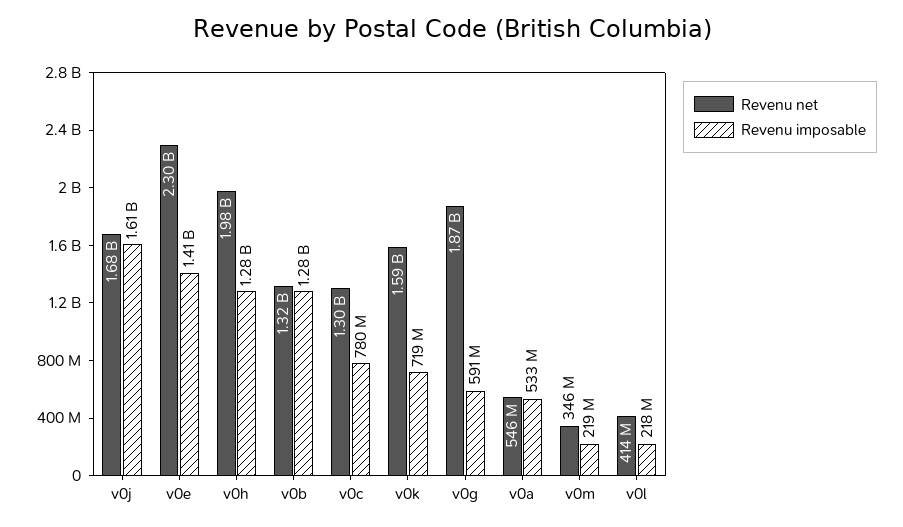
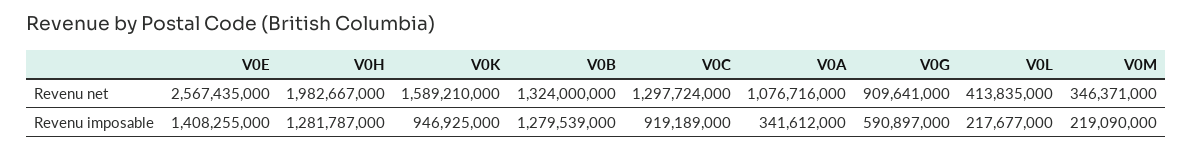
  {
    "Revenu net": {
-     "v0j": 1680000000,
-     "v0e": 2300000000,
+     "v0e": 2567435000,
      "v0h": 1982667000,
      "v0b": 1324000000,
      "v0c": 1297724000,
      "v0k": 1589210000,
-     "v0g": 1870000000,
+     "v0g": 909641000,
-     "v0a": 546000000,
+     "v0a": 1076716000,
      "v0m": 346371000,
      "v0l": 413835000
    },
    "Revenu imposable": {
-     "v0j": 1610000000,
      "v0e": 1408255000,
      "v0h": 1281787000,
      "v0b": 1279539000,
-     "v0c": 780000000,
+     "v0c": 919189000,
-     "v0k": 719000000,
+     "v0k": 946925000,
      "v0g": 590897000,
-     "v0a": 533000000,
+     "v0a": 341612000,
      "v0m": 219090000,
      "v0l": 217677000
    }
  }

